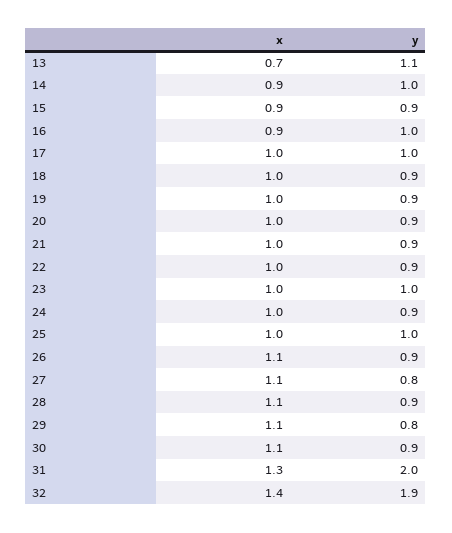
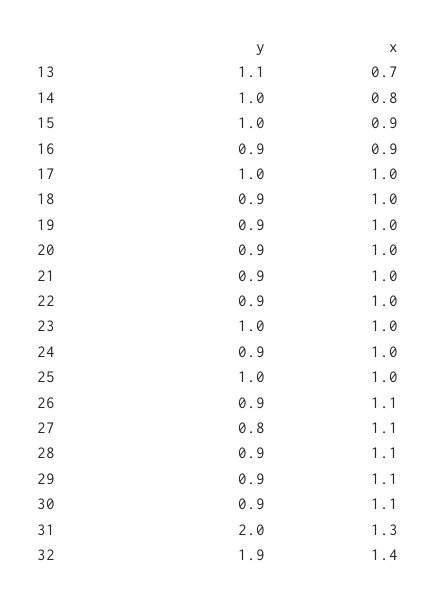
  {
    "x": {
      "13": 0.7,
-     "14": 0.9,
+     "14": 0.8,
      "15": 0.9,
      "16": 0.9,
      "17": 1,
      "18": 1,
      "19": 1,
      "20": 1,
      "21": 1,
      "22": 1,
      "23": 1,
      "24": 1,
      "25": 1,
      "26": 1.1,
      "27": 1.1,
      "28": 1.1,
      "29": 1.1,
      "30": 1.1,
      "31": 1.3,
      "32": 1.4
    },
    "y": {
      "13": 1.1,
      "14": 1,
-     "15": 0.9,
+     "15": 1,
-     "16": 1,
+     "16": 0.9,
      "17": 1,
      "18": 0.9,
      "19": 0.9,
      "20": 0.9,
      "21": 0.9,
      "22": 0.9,
      "23": 1,
      "24": 0.9,
      "25": 1,
      "26": 0.9,
      "27": 0.8,
      "28": 0.9,
-     "29": 0.8,
+     "29": 0.9,
      "30": 0.9,
      "31": 2,
      "32": 1.9
    }
  }

